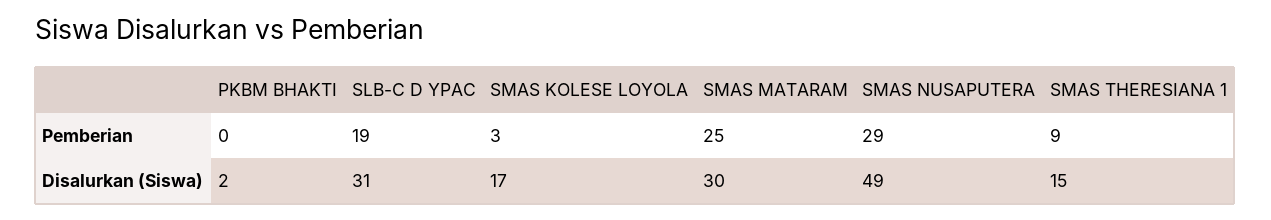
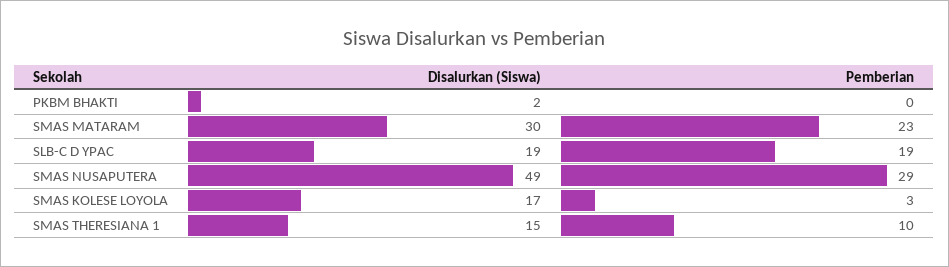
  {
    "PKBM BHAKTI": {
      "Pemberian": 0,
      "Disalurkan (Siswa)": 2
    },
    "SLB-C D YPAC": {
      "Pemberian": 19,
-     "Disalurkan (Siswa)": 31
+     "Disalurkan (Siswa)": 19
    },
    "SMAS KOLESE LOYOLA": {
      "Pemberian": 3,
      "Disalurkan (Siswa)": 17
    },
    "SMAS MATARAM": {
-     "Pemberian": 25,
+     "Pemberian": 23,
      "Disalurkan (Siswa)": 30
    },
    "SMAS NUSAPUTERA": {
      "Pemberian": 29,
      "Disalurkan (Siswa)": 49
    },
    "SMAS THERESIANA 1": {
-     "Pemberian": 9,
+     "Pemberian": 10,
      "Disalurkan (Siswa)": 15
    }
  }

